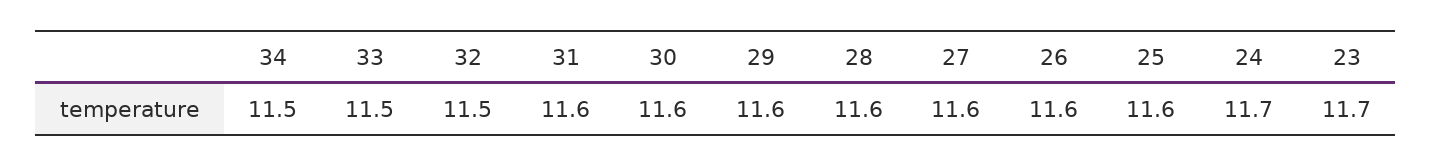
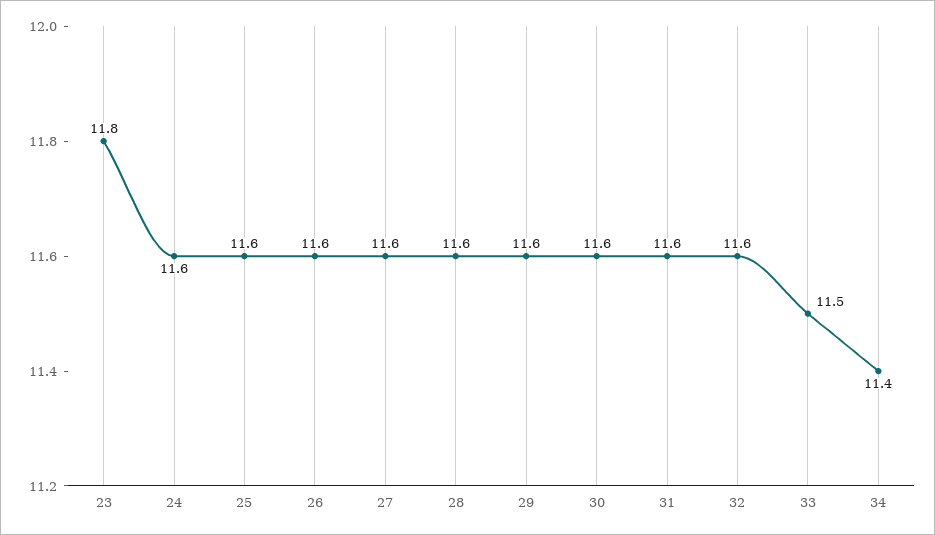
  {
-   "34": 11.5,
+   "34": 11.4,
    "33": 11.5,
-   "32": 11.5,
+   "32": 11.6,
    "31": 11.6,
    "30": 11.6,
    "29": 11.6,
    "28": 11.6,
    "27": 11.6,
    "26": 11.6,
    "25": 11.6,
-   "24": 11.7,
+   "24": 11.6,
-   "23": 11.7
+   "23": 11.8
  }

